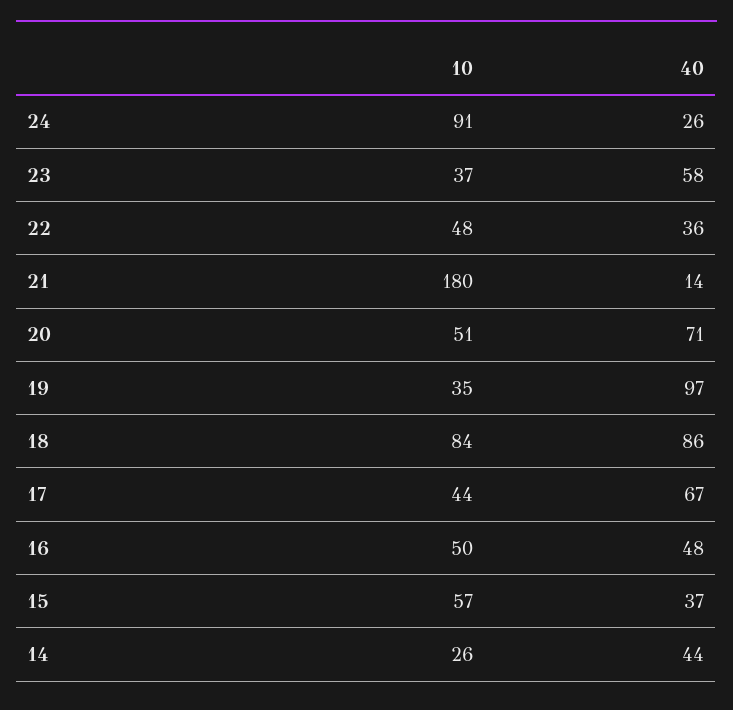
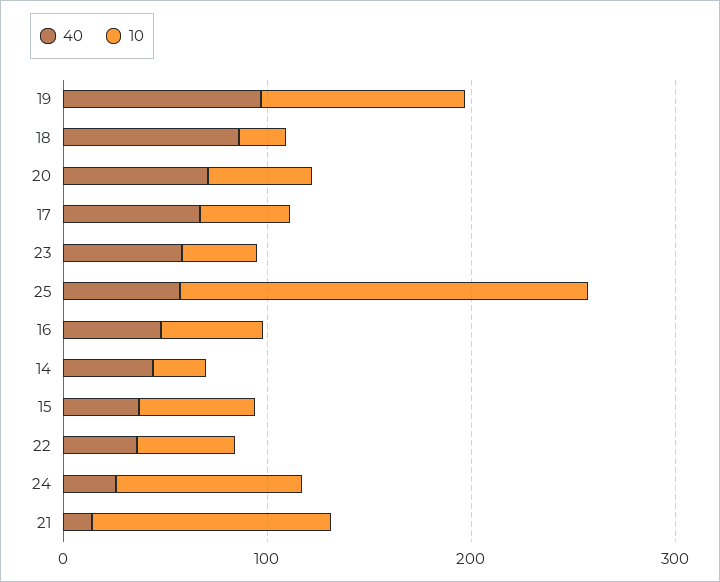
  {
    "10": {
      "24": 91,
      "23": 37,
      "22": 48,
-     "21": 180,
+     "21": 120,
      "20": 51,
-     "19": 35,
+     "19": 100,
-     "18": 84,
+     "18": 20,
      "17": 44,
      "16": 50,
      "15": 57,
-     "14": 26
+     "14": 26,
+     "25": 200
    },
    "40": {
      "24": 26,
      "23": 58,
      "22": 36,
      "21": 14,
      "20": 71,
      "19": 97,
      "18": 86,
      "17": 67,
      "16": 48,
      "15": 37,
-     "14": 44
+     "14": 44,
+     "25": 60
    }
  }

